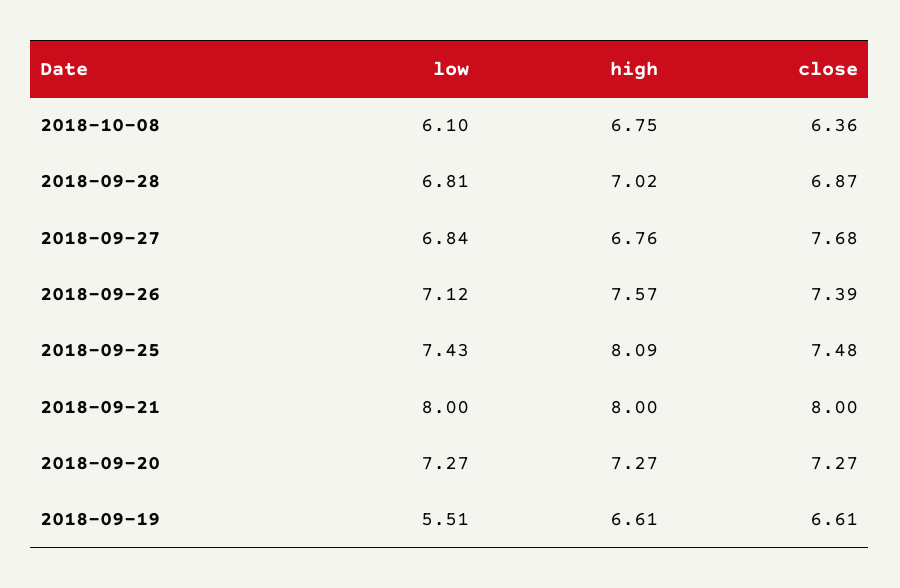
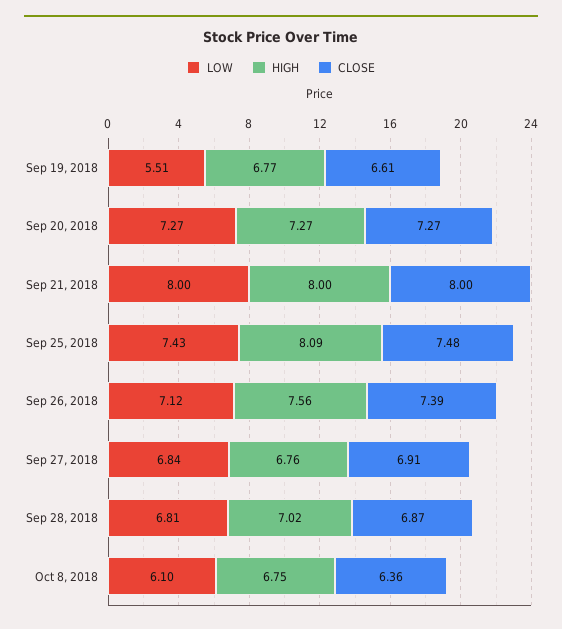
  {
    "low": {
      "2018-10-08": 6.1,
      "2018-09-28": 6.81,
      "2018-09-27": 6.84,
      "2018-09-26": 7.12,
      "2018-09-25": 7.43,
      "2018-09-21": 8,
      "2018-09-20": 7.27,
      "2018-09-19": 5.51
    },
    "high": {
      "2018-10-08": 6.75,
      "2018-09-28": 7.02,
      "2018-09-27": 6.76,
-     "2018-09-26": 7.57,
+     "2018-09-26": 7.56,
      "2018-09-25": 8.09,
      "2018-09-21": 8,
      "2018-09-20": 7.27,
-     "2018-09-19": 6.61
+     "2018-09-19": 6.77
    },
    "close": {
      "2018-10-08": 6.36,
      "2018-09-28": 6.87,
-     "2018-09-27": 7.68,
+     "2018-09-27": 6.91,
      "2018-09-26": 7.39,
      "2018-09-25": 7.48,
      "2018-09-21": 8,
      "2018-09-20": 7.27,
      "2018-09-19": 6.61
    }
  }

